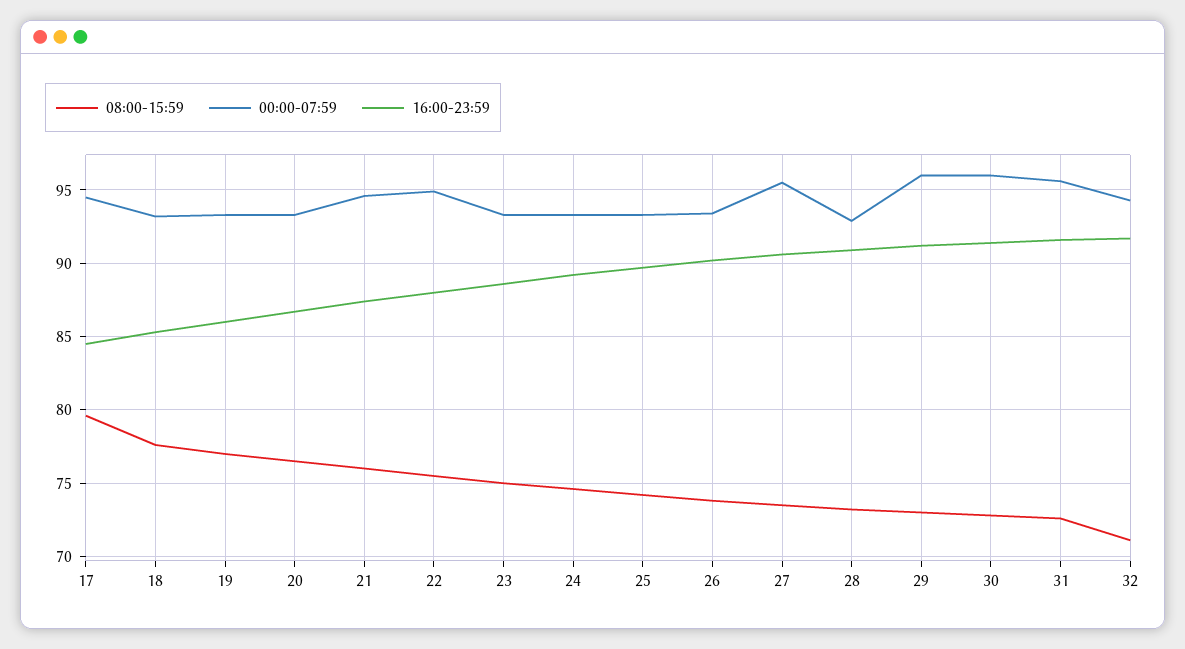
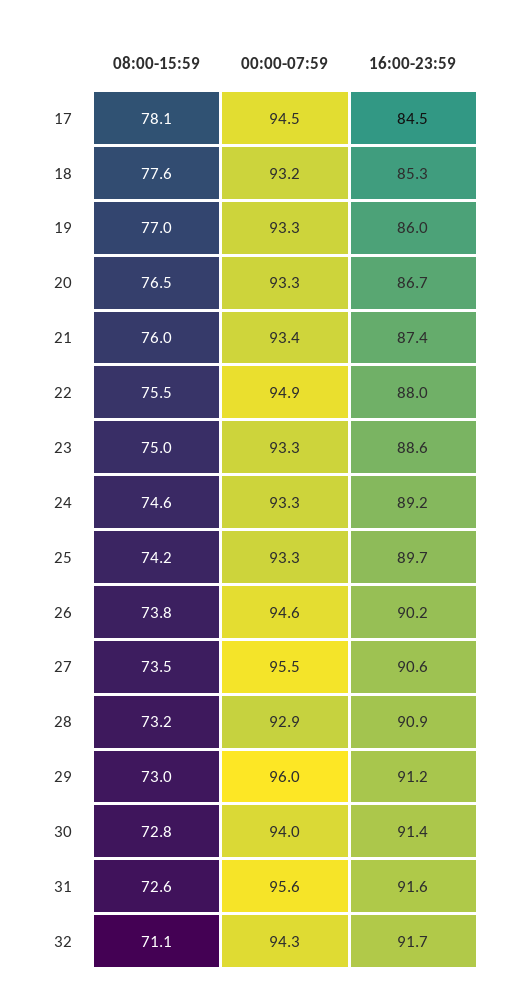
  {
    "08:00-15:59": {
-     "17": 79.5,
+     "17": 78.1,
      "18": 77.6,
      "19": 77,
      "20": 76.5,
      "21": 76,
      "22": 75.5,
      "23": 75,
      "24": 74.6,
      "25": 74.2,
      "26": 73.8,
      "27": 73.5,
      "28": 73.2,
      "29": 73,
      "30": 72.8,
      "31": 72.6,
      "32": 71.1
    },
    "00:00-07:59": {
      "17": 94.5,
      "18": 93.2,
      "19": 93.3,
      "20": 93.3,
-     "21": 94.5,
+     "21": 93.4,
      "22": 94.9,
      "23": 93.3,
      "24": 93.3,
      "25": 93.3,
-     "26": 93.5,
+     "26": 94.6,
      "27": 95.5,
      "28": 92.9,
      "29": 96,
-     "30": 96,
+     "30": 94,
      "31": 95.6,
      "32": 94.3
    },
    "16:00-23:59": {
      "17": 84.5,
      "18": 85.3,
      "19": 86,
      "20": 86.7,
      "21": 87.4,
      "22": 88,
      "23": 88.6,
      "24": 89.2,
      "25": 89.7,
      "26": 90.2,
      "27": 90.6,
      "28": 90.9,
      "29": 91.2,
      "30": 91.4,
      "31": 91.6,
      "32": 91.7
    }
  }

